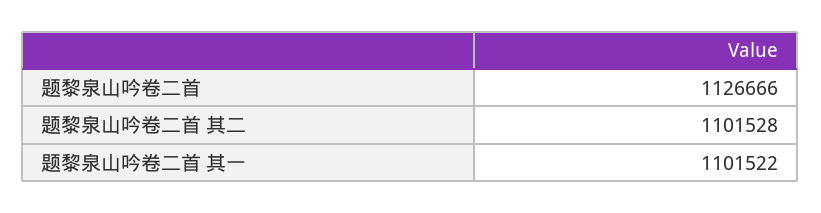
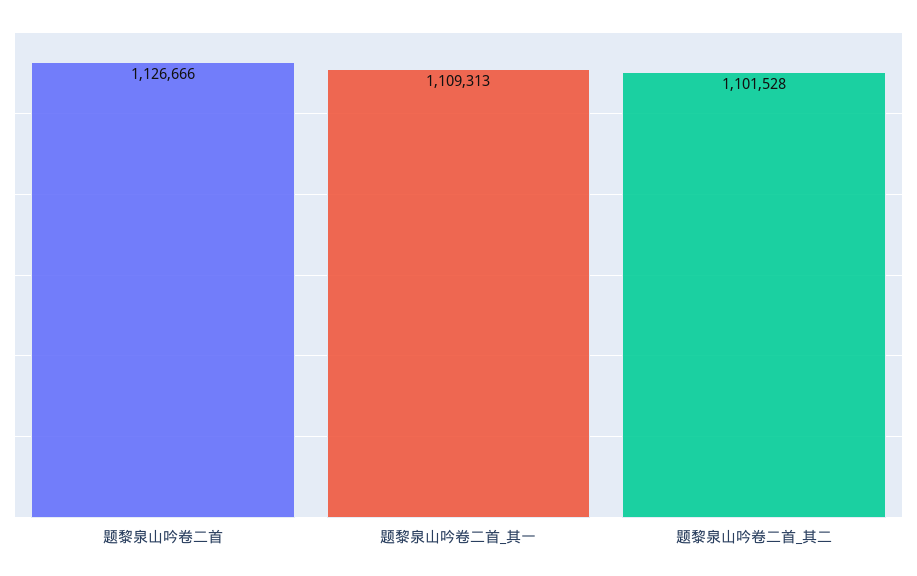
  {
    "题黎泉山吟卷二首": 1126666,
    "题黎泉山吟卷二首 其二": 1101528,
-   "题黎泉山吟卷二首 其一": 1101522
+   "题黎泉山吟卷二首 其一": 1109313
  }

